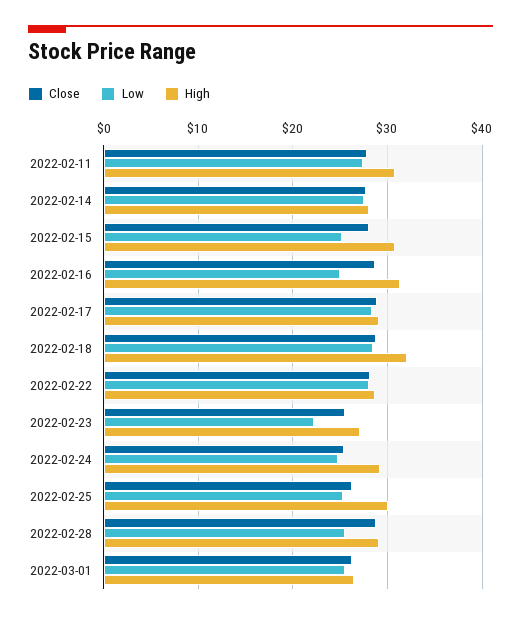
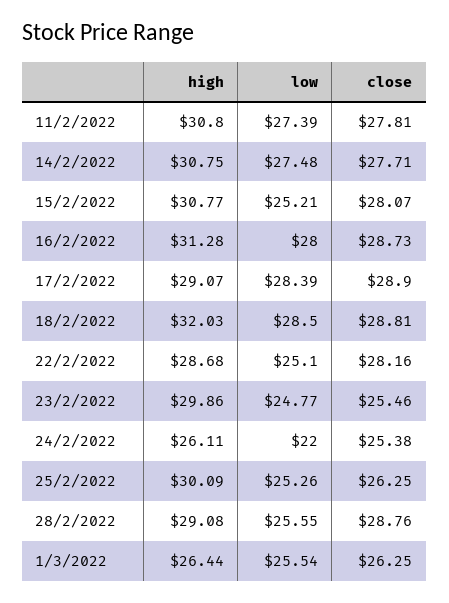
  {
    "Close": {
      "2022-02-11": 27.81,
      "2022-02-14": 27.71,
      "2022-02-15": 28.07,
      "2022-02-16": 28.73,
      "2022-02-17": 28.9,
      "2022-02-18": 28.81,
      "2022-02-22": 28.16,
      "2022-02-23": 25.46,
      "2022-02-24": 25.38,
      "2022-02-25": 26.25,
      "2022-02-28": 28.76,
      "2022-03-01": 26.25
    },
    "Low": {
      "2022-02-11": 27.39,
      "2022-02-14": 27.48,
      "2022-02-15": 25.21,
-     "2022-02-16": 25,
+     "2022-02-16": 28,
      "2022-02-17": 28.39,
      "2022-02-18": 28.5,
-     "2022-02-22": 28,
+     "2022-02-22": 25.1,
-     "2022-02-23": 22,
+     "2022-02-23": 24.77,
-     "2022-02-24": 25,
+     "2022-02-24": 22,
      "2022-02-25": 25.26,
      "2022-02-28": 25.55,
      "2022-03-01": 25.54
    },
    "High": {
      "2022-02-11": 30.8,
-     "2022-02-14": 28,
+     "2022-02-14": 30.75,
      "2022-02-15": 30.77,
      "2022-02-16": 31.28,
      "2022-02-17": 29.07,
      "2022-02-18": 32.03,
      "2022-02-22": 28.68,
-     "2022-02-23": 27,
+     "2022-02-23": 29.86,
-     "2022-02-24": 29,
+     "2022-02-24": 26.11,
      "2022-02-25": 30.09,
      "2022-02-28": 29.08,
      "2022-03-01": 26.44
    }
  }

